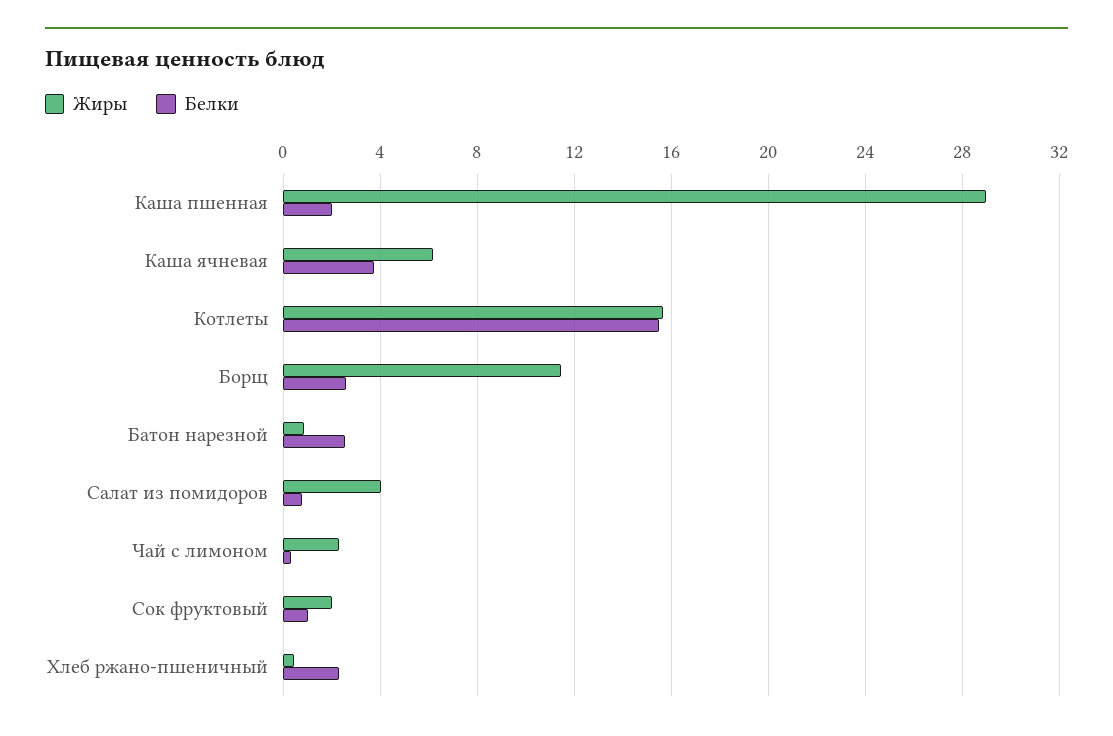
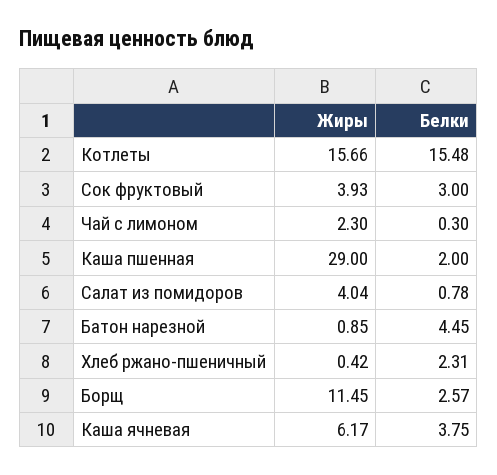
  {
    "Жиры": {
      "Каша пшенная": 29,
      "Каша ячневая": 6.17,
      "Котлеты": 15.66,
      "Борщ": 11.45,
      "Батон нарезной": 0.85,
      "Салат из помидоров": 4.04,
      "Чай с лимоном": 2.3,
-     "Сок фруктовый": 2,
+     "Сок фруктовый": 3.93,
      "Хлеб ржано-пшеничный": 0.42
    },
    "Белки": {
      "Каша пшенная": 2,
      "Каша ячневая": 3.75,
      "Котлеты": 15.48,
      "Борщ": 2.57,
-     "Батон нарезной": 2.5,
+     "Батон нарезной": 4.45,
      "Салат из помидоров": 0.78,
      "Чай с лимоном": 0.3,
-     "Сок фруктовый": 1,
+     "Сок фруктовый": 3,
      "Хлеб ржано-пшеничный": 2.31
    }
  }

